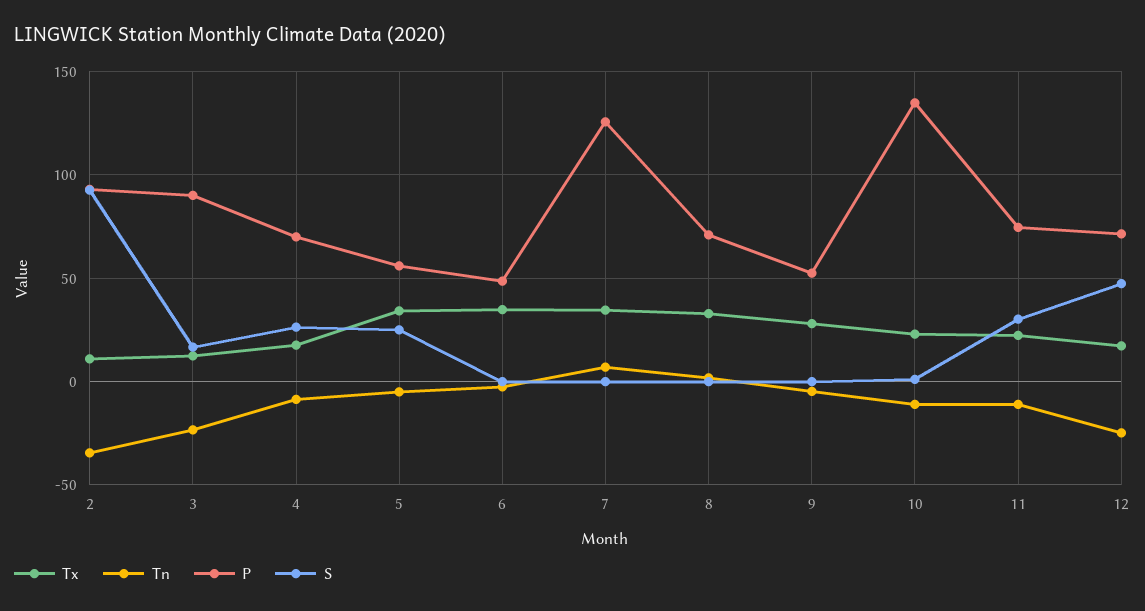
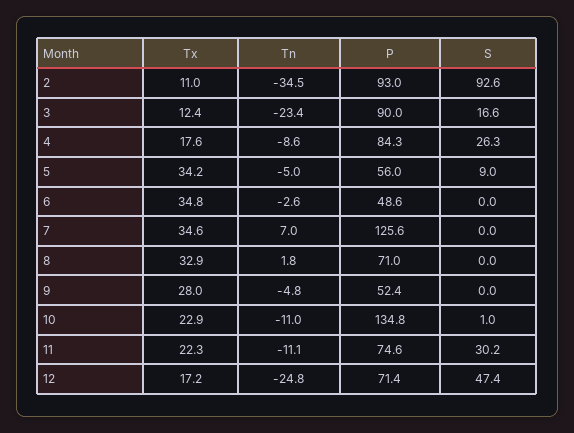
  {
    "Tx": {
      "2": 11,
      "3": 12.4,
      "4": 17.6,
      "5": 34.2,
      "6": 34.8,
      "7": 34.6,
      "8": 32.9,
      "9": 28,
      "10": 22.9,
      "11": 22.3,
      "12": 17.2
    },
    "Tn": {
      "2": -34.5,
      "3": -23.4,
      "4": -8.6,
      "5": -5,
      "6": -2.6,
      "7": 7,
      "8": 1.8,
      "9": -4.8,
      "10": -11,
      "11": -11.1,
      "12": -24.8
    },
    "P": {
      "2": 93,
      "3": 90,
-     "4": 70,
+     "4": 84.3,
      "5": 56,
      "6": 48.6,
      "7": 125.6,
      "8": 71,
      "9": 52.4,
      "10": 134.8,
      "11": 74.6,
      "12": 71.4
    },
    "S": {
      "2": 92.6,
      "3": 16.6,
      "4": 26.3,
-     "5": 25,
+     "5": 9,
      "6": 0,
      "7": 0,
      "8": 0,
      "9": 0,
      "10": 1,
      "11": 30.2,
      "12": 47.4
    }
  }

